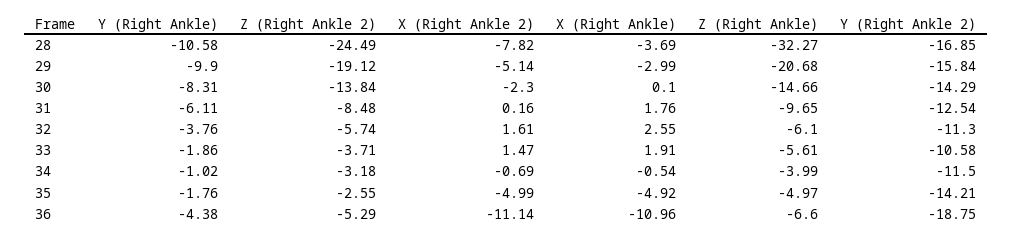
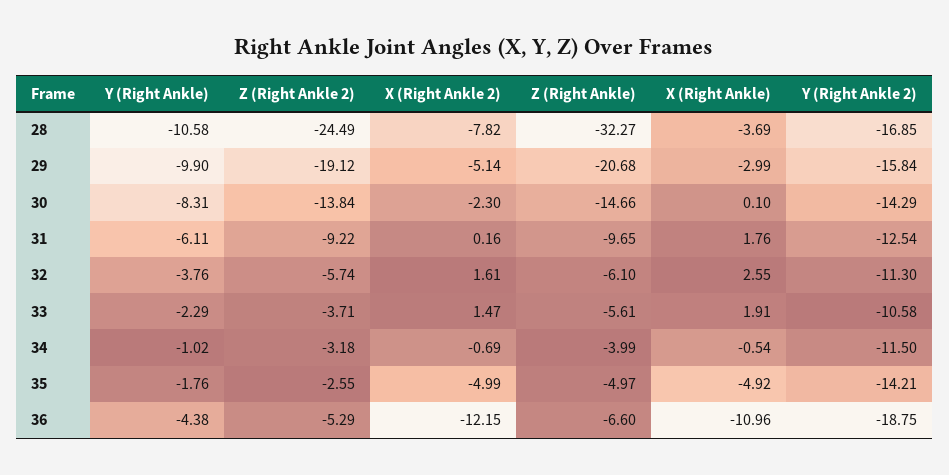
  {
    "Y (Right Ankle)": {
      "28": -10.58,
      "29": -9.9,
      "30": -8.31,
      "31": -6.11,
      "32": -3.76,
-     "33": -1.86,
+     "33": -2.29,
      "34": -1.02,
      "35": -1.76,
      "36": -4.38
    },
    "Z (Right Ankle 2)": {
      "28": -24.49,
      "29": -19.12,
      "30": -13.84,
-     "31": -8.48,
+     "31": -9.22,
      "32": -5.74,
      "33": -3.71,
      "34": -3.18,
      "35": -2.55,
      "36": -5.29
    },
    "X (Right Ankle 2)": {
      "28": -7.82,
      "29": -5.14,
      "30": -2.3,
      "31": 0.16,
      "32": 1.61,
      "33": 1.47,
      "34": -0.69,
      "35": -4.99,
-     "36": -11.14
+     "36": -12.15
    },
    "X (Right Ankle)": {
      "28": -3.69,
      "29": -2.99,
      "30": 0.1,
      "31": 1.76,
      "32": 2.55,
      "33": 1.91,
      "34": -0.54,
      "35": -4.92,
      "36": -10.96
    },
    "Z (Right Ankle)": {
      "28": -32.27,
      "29": -20.68,
      "30": -14.66,
      "31": -9.65,
      "32": -6.1,
      "33": -5.61,
      "34": -3.99,
      "35": -4.97,
      "36": -6.6
    },
    "Y (Right Ankle 2)": {
      "28": -16.85,
      "29": -15.84,
      "30": -14.29,
      "31": -12.54,
      "32": -11.3,
      "33": -10.58,
      "34": -11.5,
      "35": -14.21,
      "36": -18.75
    }
  }

